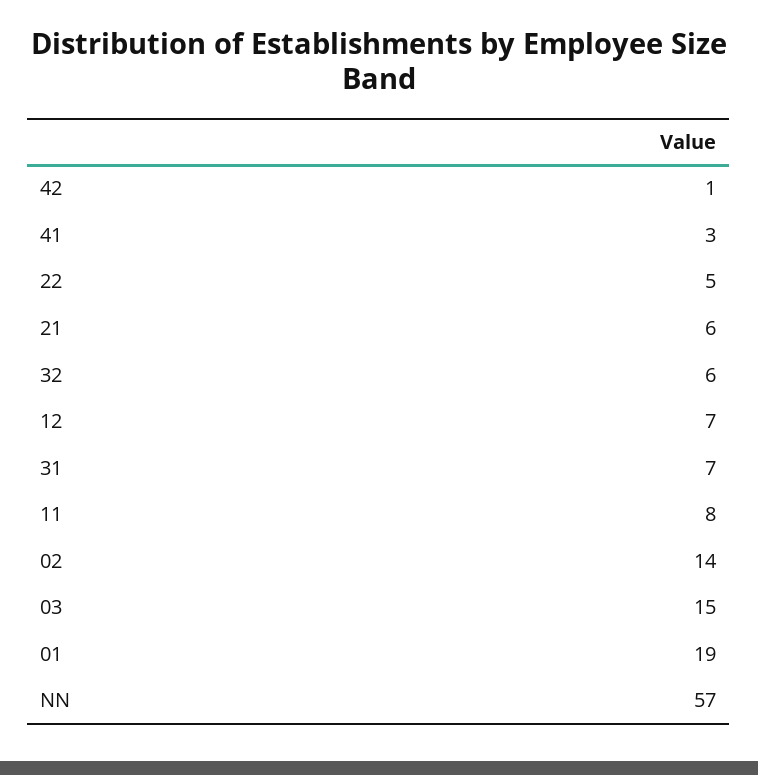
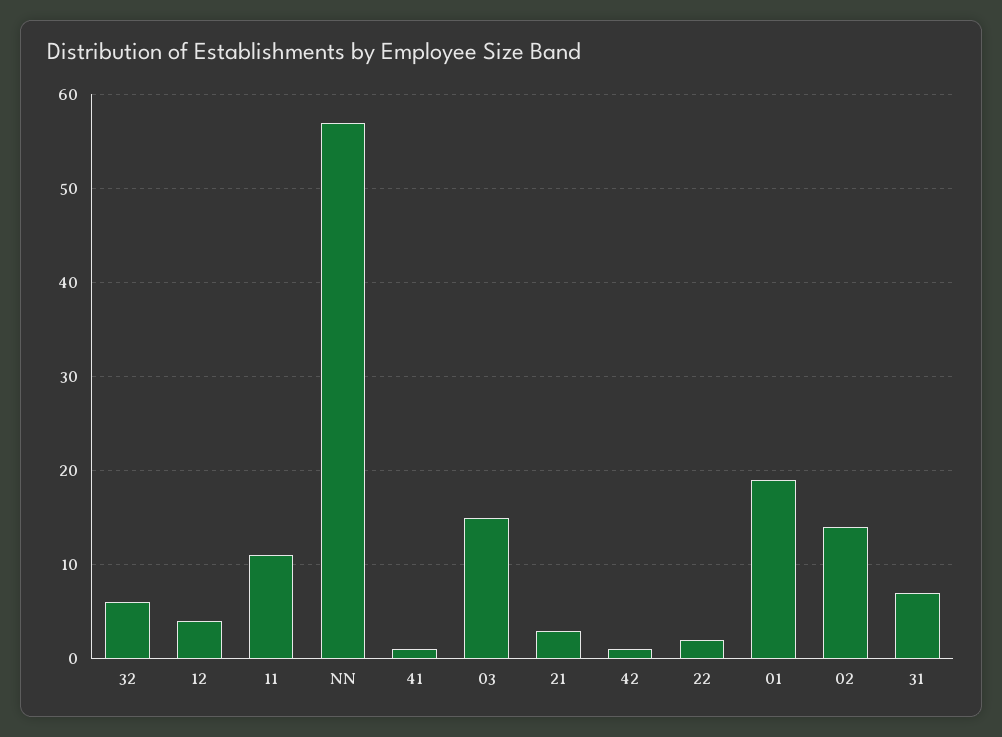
  {
    "42": 1,
-   "41": 3,
+   "41": 1,
-   "22": 5,
+   "22": 2,
-   "21": 6,
+   "21": 3,
    "32": 6,
-   "12": 7,
+   "12": 4,
    "31": 7,
-   "11": 8,
+   "11": 11,
    "02": 14,
    "03": 15,
    "01": 19,
    "NN": 57
  }

